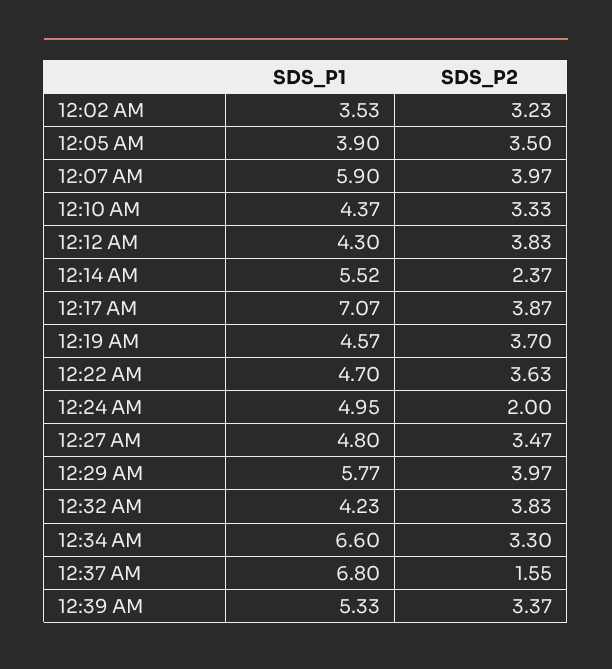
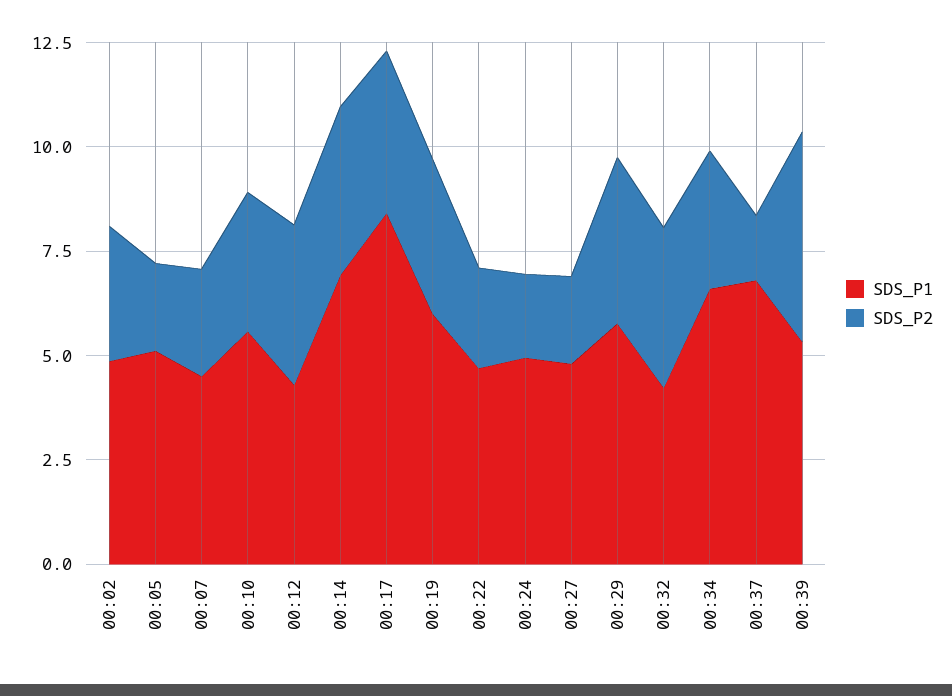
  {
    "SDS_P1": {
-     "12:02 AM": 3.53,
+     "12:02 AM": 5,
-     "12:05 AM": 3.9,
+     "12:05 AM": 5,
-     "12:07 AM": 5.9,
+     "12:07 AM": 4.5,
-     "12:10 AM": 4.37,
+     "12:10 AM": 5.5,
      "12:12 AM": 4.3,
-     "12:14 AM": 5.52,
+     "12:14 AM": 7,
-     "12:17 AM": 7.07,
+     "12:17 AM": 8.5,
-     "12:19 AM": 4.57,
+     "12:19 AM": 6,
      "12:22 AM": 4.7,
      "12:24 AM": 4.95,
      "12:27 AM": 4.8,
      "12:29 AM": 5.77,
      "12:32 AM": 4.23,
      "12:34 AM": 6.6,
      "12:37 AM": 6.8,
      "12:39 AM": 5.33
    },
    "SDS_P2": {
      "12:02 AM": 3.23,
-     "12:05 AM": 3.5,
+     "12:05 AM": 2,
-     "12:07 AM": 3.97,
+     "12:07 AM": 2.5,
      "12:10 AM": 3.33,
      "12:12 AM": 3.83,
-     "12:14 AM": 2.37,
+     "12:14 AM": 4,
      "12:17 AM": 3.87,
      "12:19 AM": 3.7,
-     "12:22 AM": 3.63,
+     "12:22 AM": 2.5,
      "12:24 AM": 2,
-     "12:27 AM": 3.47,
+     "12:27 AM": 2,
      "12:29 AM": 3.97,
      "12:32 AM": 3.83,
      "12:34 AM": 3.3,
      "12:37 AM": 1.55,
-     "12:39 AM": 3.37
+     "12:39 AM": 5
    }
  }

